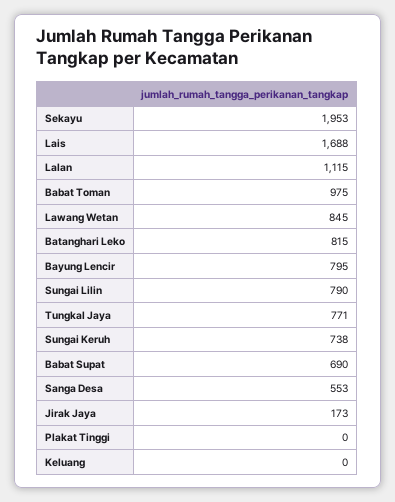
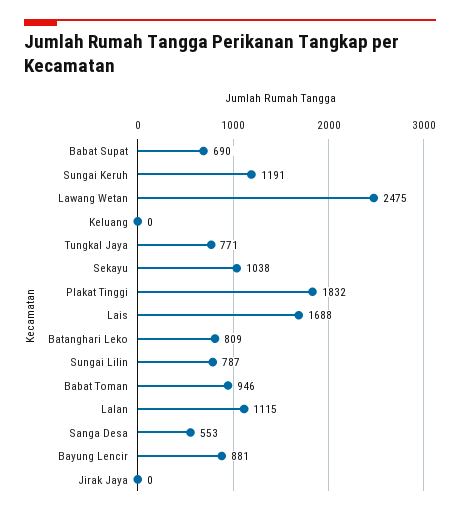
  {
-   "Sekayu": 1953,
+   "Sekayu": 1038,
    "Lais": 1688,
    "Lalan": 1115,
-   "Babat Toman": 975,
+   "Babat Toman": 946,
-   "Lawang Wetan": 845,
+   "Lawang Wetan": 2475,
-   "Batanghari Leko": 815,
+   "Batanghari Leko": 809,
-   "Bayung Lencir": 795,
+   "Bayung Lencir": 881,
-   "Sungai Lilin": 790,
+   "Sungai Lilin": 787,
    "Tungkal Jaya": 771,
-   "Sungai Keruh": 738,
+   "Sungai Keruh": 1191,
    "Babat Supat": 690,
    "Sanga Desa": 553,
-   "Jirak Jaya": 173,
+   "Jirak Jaya": 0,
-   "Plakat Tinggi": 0,
+   "Plakat Tinggi": 1832,
    "Keluang": 0
  }

